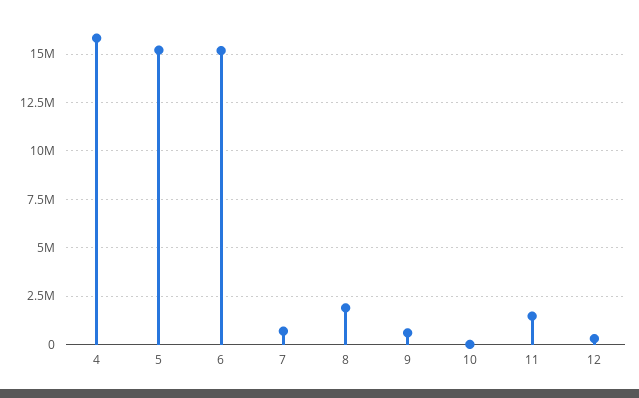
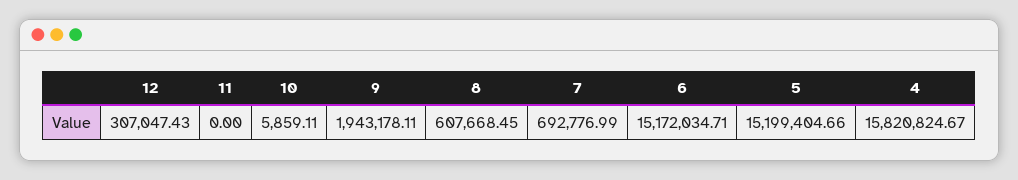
  {
    "4": 15820824.67,
    "5": 15199404.66,
    "6": 15172034.71,
    "7": 692776.99,
-   "8": 2000000,
+   "8": 607668.45,
-   "9": 500000,
+   "9": 1943178.11,
    "10": 5859.11,
-   "11": 1500000,
+   "11": 0,
    "12": 307047.43
  }

